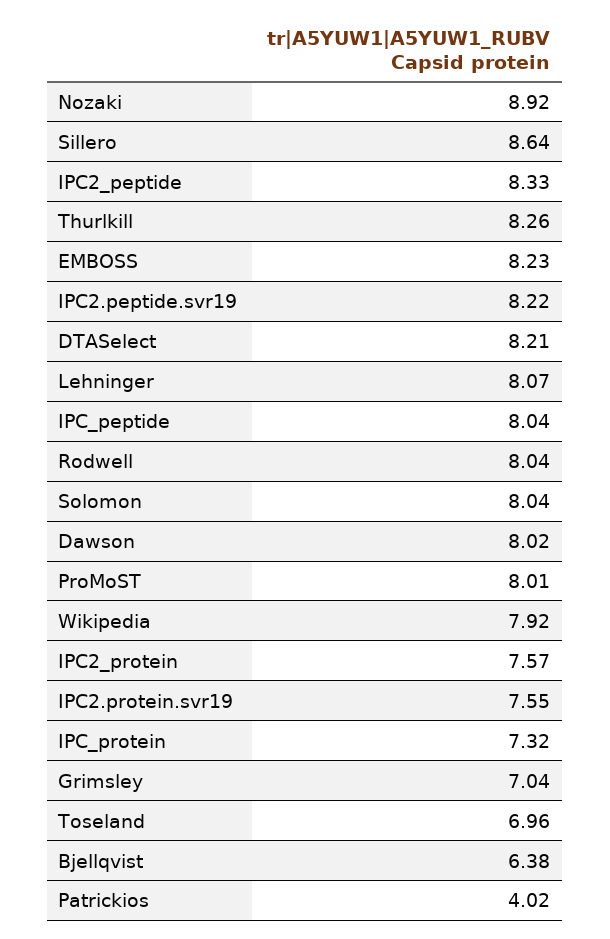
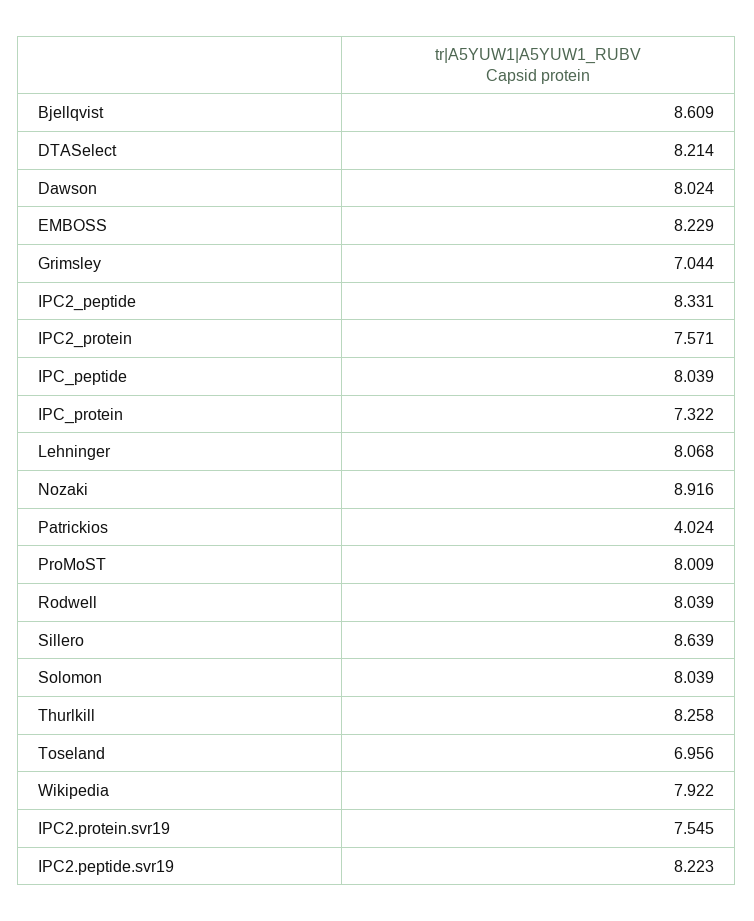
  {
    "Nozaki": 8.916,
    "Sillero": 8.639,
    "IPC2_peptide": 8.331,
    "Thurlkill": 8.258,
    "EMBOSS": 8.229,
    "IPC2.peptide.svr19": 8.223,
    "DTASelect": 8.214,
    "Lehninger": 8.068,
    "IPC_peptide": 8.039,
    "Rodwell": 8.039,
    "Solomon": 8.039,
    "Dawson": 8.024,
    "ProMoST": 8.009,
    "Wikipedia": 7.922,
    "IPC2_protein": 7.571,
    "IPC2.protein.svr19": 7.545,
    "IPC_protein": 7.322,
    "Grimsley": 7.044,
    "Toseland": 6.956,
-   "Bjellqvist": 6.38,
+   "Bjellqvist": 8.609,
    "Patrickios": 4.024
  }

